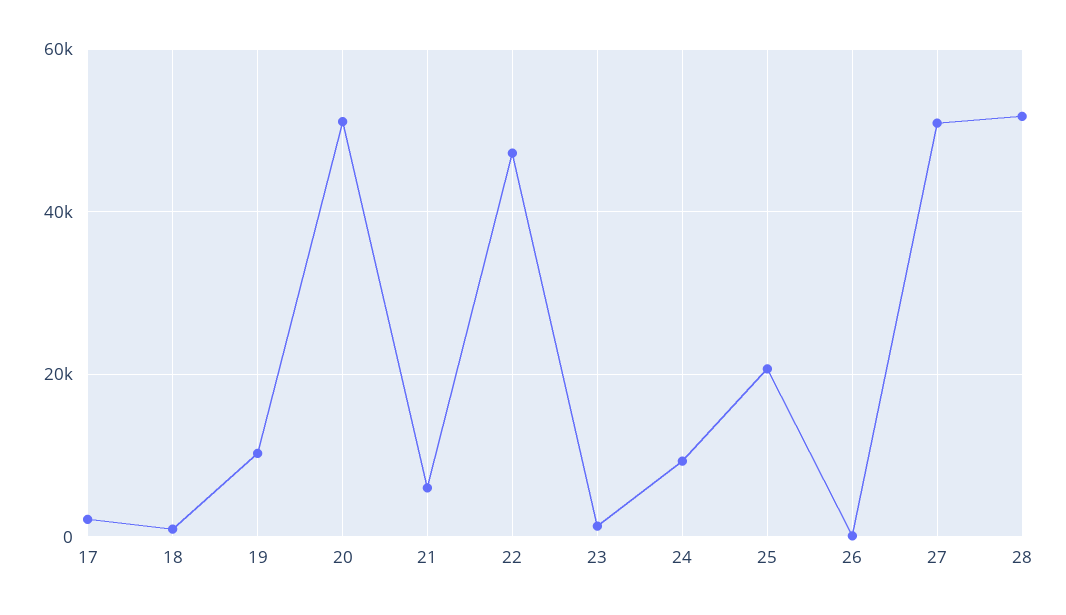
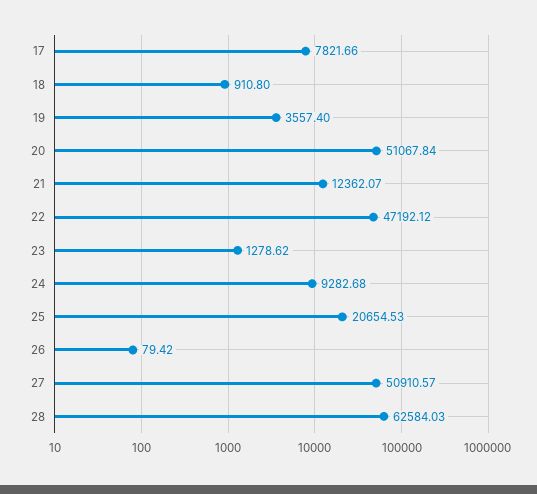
  {
-   "17": 2000,
+   "17": 7821.66,
    "18": 910.8,
-   "19": 10000,
+   "19": 3557.4,
    "20": 51067.84,
-   "21": 6000,
+   "21": 12362.07,
    "22": 47192.12,
    "23": 1278.62,
    "24": 9282.68,
    "25": 20654.53,
    "26": 79.42,
    "27": 50910.57,
-   "28": 52000
+   "28": 62584.03
  }

